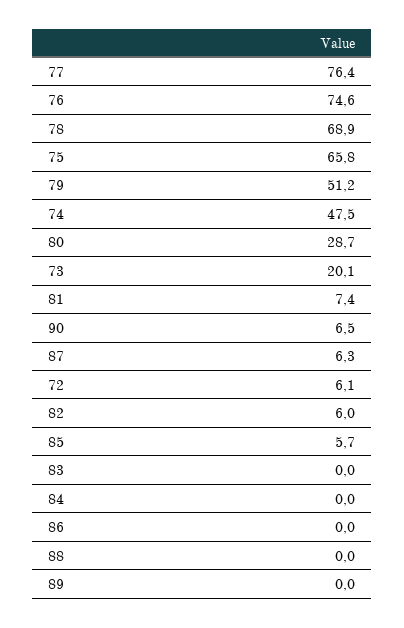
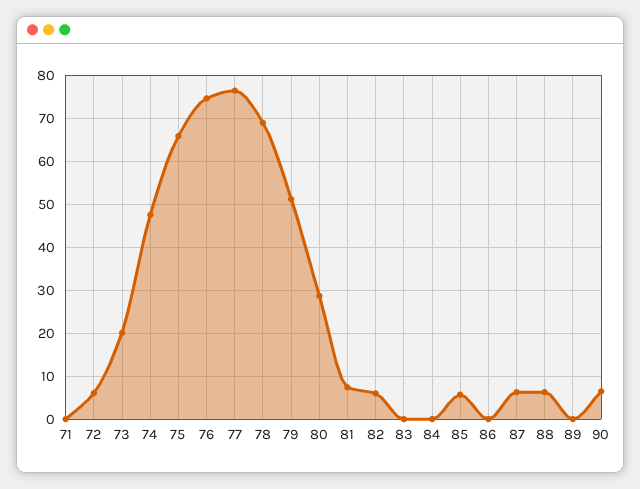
  {
    "77": 76.4,
    "76": 74.6,
    "78": 68.9,
    "75": 65.8,
    "79": 51.2,
    "74": 47.5,
    "80": 28.7,
    "73": 20.1,
    "81": 7.4,
    "90": 6.5,
    "87": 6.3,
    "72": 6.1,
    "82": 6,
    "85": 5.7,
    "83": 0,
    "84": 0,
    "86": 0,
-   "88": 0,
+   "88": 6,
-   "89": 0
+   "89": 0,
+   "71": 0
  }

